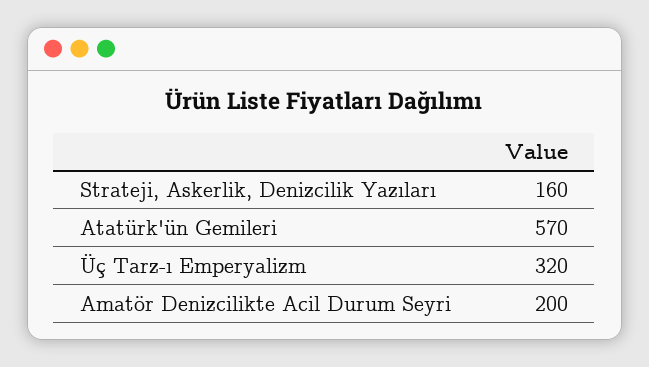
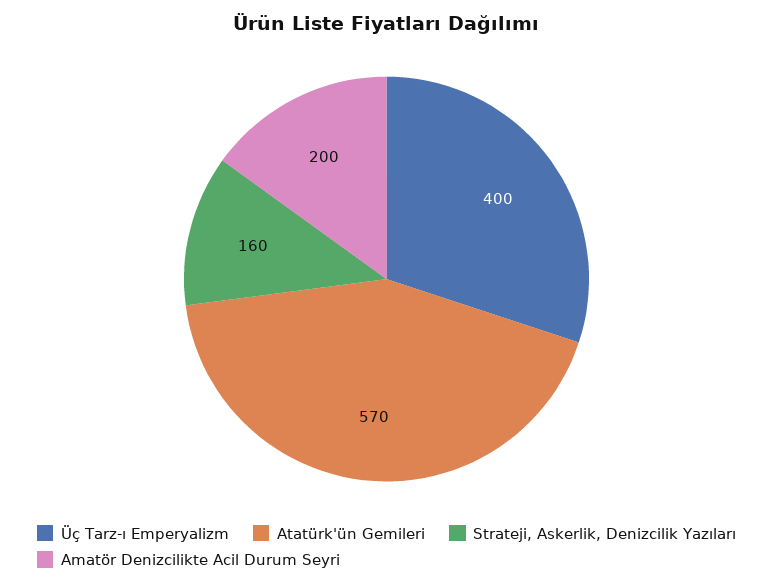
  {
    "Strateji, Askerlik, Denizcilik Yazıları": 160,
    "Atatürk'ün Gemileri": 570,
-   "Üç Tarz-ı Emperyalizm": 320,
+   "Üç Tarz-ı Emperyalizm": 400,
    "Amatör Denizcilikte Acil Durum Seyri": 200
  }

